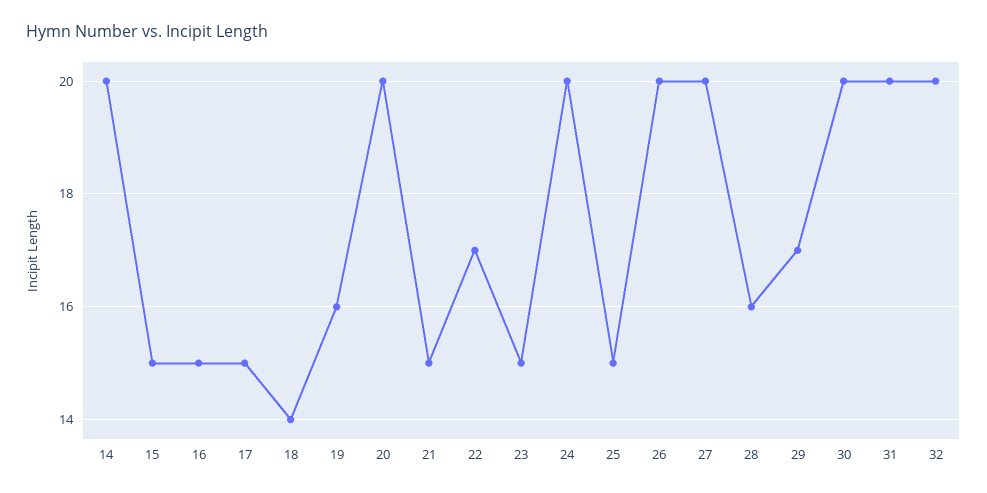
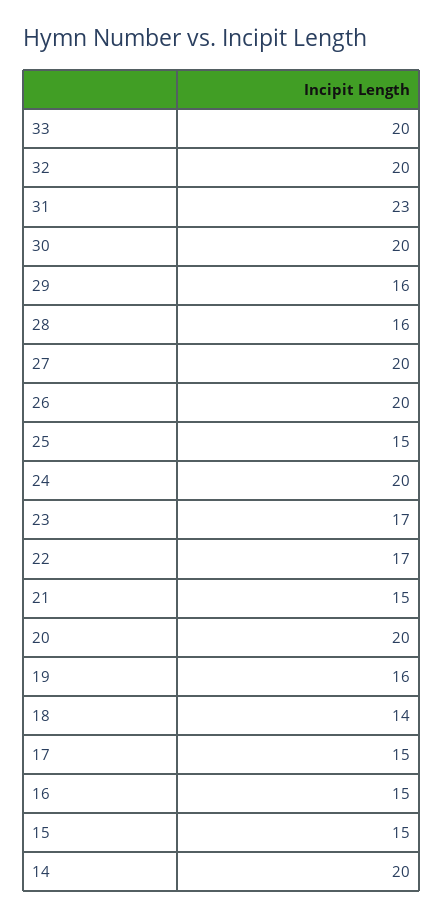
  {
    "14": 20,
    "15": 15,
    "16": 15,
    "17": 15,
    "18": 14,
    "19": 16,
    "20": 20,
    "21": 15,
    "22": 17,
-   "23": 15,
+   "23": 17,
    "24": 20,
    "25": 15,
    "26": 20,
    "27": 20,
    "28": 16,
-   "29": 17,
+   "29": 16,
    "30": 20,
-   "31": 20,
+   "31": 23,
-   "32": 20
+   "32": 20,
+   "33": 20
  }

